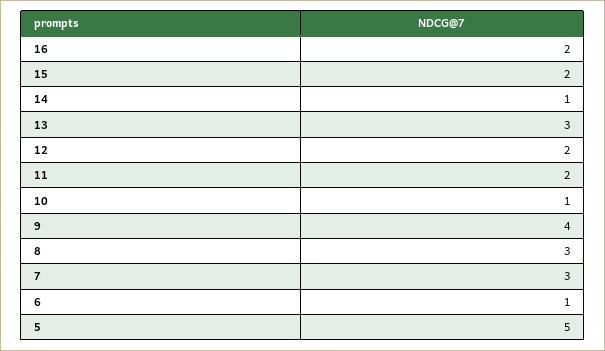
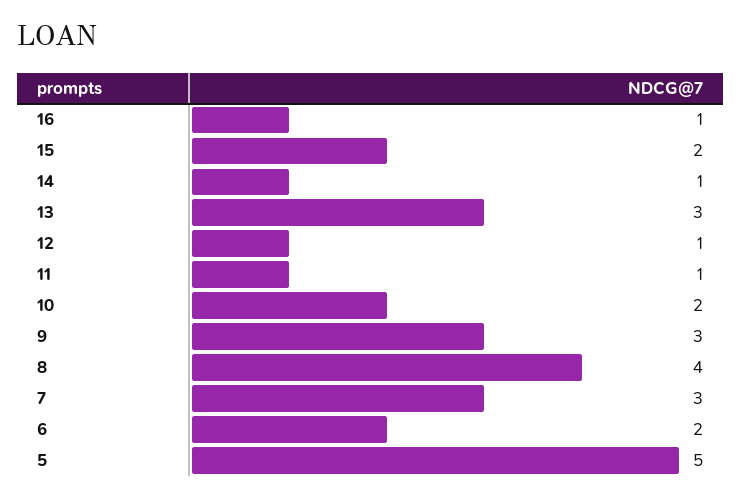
  {
-   "16": 2,
+   "16": 1,
    "15": 2,
    "14": 1,
    "13": 3,
-   "12": 2,
+   "12": 1,
-   "11": 2,
+   "11": 1,
-   "10": 1,
+   "10": 2,
-   "9": 4,
+   "9": 3,
-   "8": 3,
+   "8": 4,
    "7": 3,
-   "6": 1,
+   "6": 2,
    "5": 5
  }

